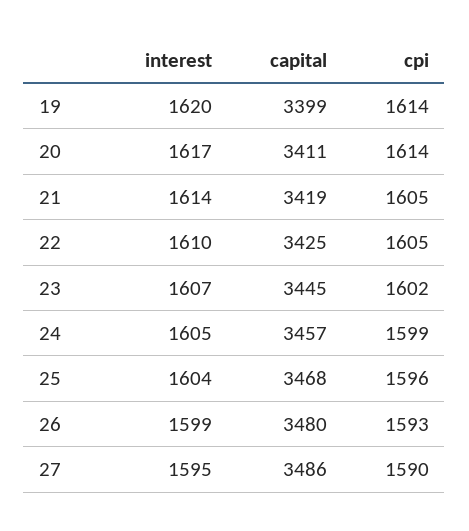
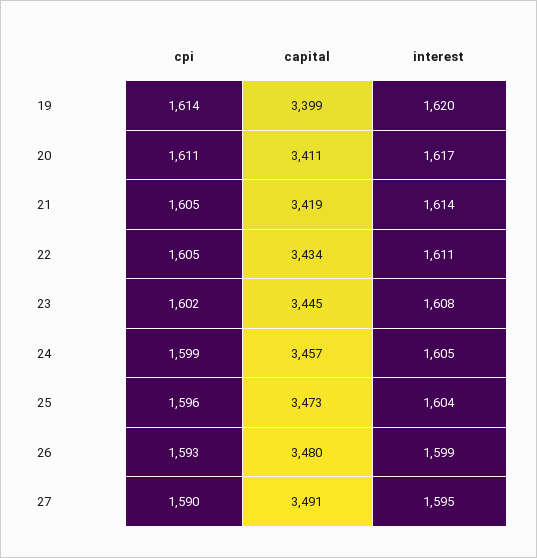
  {
    "interest": {
      "19": 1620,
      "20": 1617,
      "21": 1614,
-     "22": 1610,
+     "22": 1611,
-     "23": 1607,
+     "23": 1608,
      "24": 1605,
      "25": 1604,
      "26": 1599,
      "27": 1595
    },
    "capital": {
      "19": 3399,
      "20": 3411,
      "21": 3419,
-     "22": 3425,
+     "22": 3434,
      "23": 3445,
      "24": 3457,
-     "25": 3468,
+     "25": 3473,
      "26": 3480,
-     "27": 3486
+     "27": 3491
    },
    "cpi": {
      "19": 1614,
-     "20": 1614,
+     "20": 1611,
      "21": 1605,
      "22": 1605,
      "23": 1602,
      "24": 1599,
      "25": 1596,
      "26": 1593,
      "27": 1590
    }
  }

